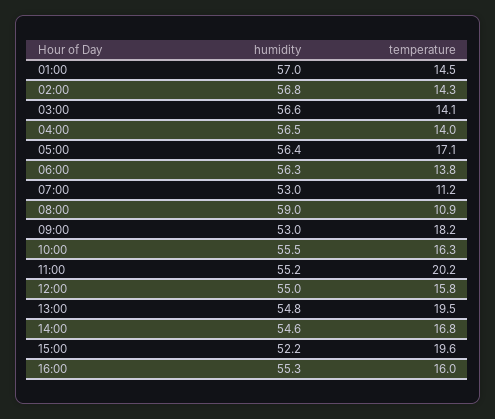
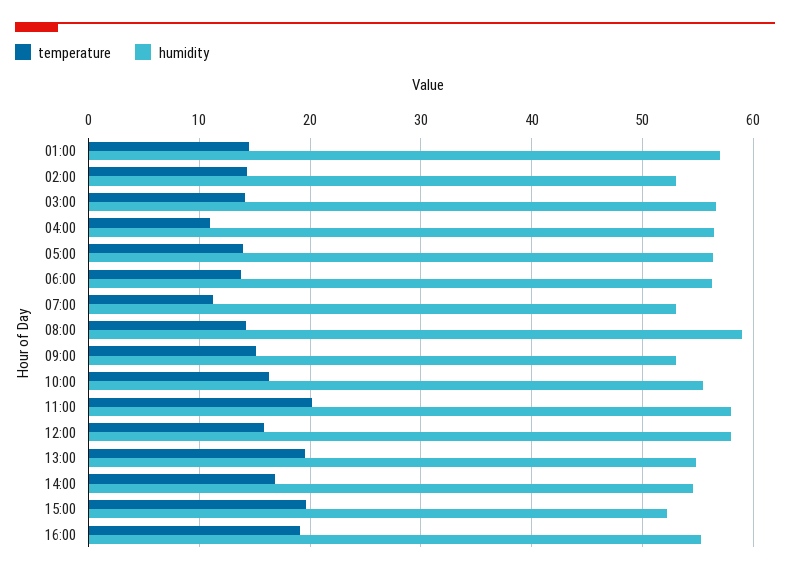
  {
    "humidity": {
      "01:00": 57,
-     "02:00": 56.8,
+     "02:00": 53,
      "03:00": 56.6,
      "04:00": 56.5,
      "05:00": 56.4,
      "06:00": 56.3,
      "07:00": 53,
      "08:00": 59,
      "09:00": 53,
      "10:00": 55.5,
-     "11:00": 55.2,
+     "11:00": 58,
-     "12:00": 55,
+     "12:00": 58,
      "13:00": 54.8,
      "14:00": 54.6,
      "15:00": 52.2,
      "16:00": 55.3
    },
    "temperature": {
      "01:00": 14.5,
      "02:00": 14.3,
      "03:00": 14.1,
-     "04:00": 14,
+     "04:00": 11,
-     "05:00": 17.1,
+     "05:00": 14,
      "06:00": 13.8,
      "07:00": 11.2,
-     "08:00": 10.9,
+     "08:00": 14,
-     "09:00": 18.2,
+     "09:00": 15,
      "10:00": 16.3,
      "11:00": 20.2,
      "12:00": 15.8,
      "13:00": 19.5,
      "14:00": 16.8,
      "15:00": 19.6,
-     "16:00": 16
+     "16:00": 19
    }
  }

